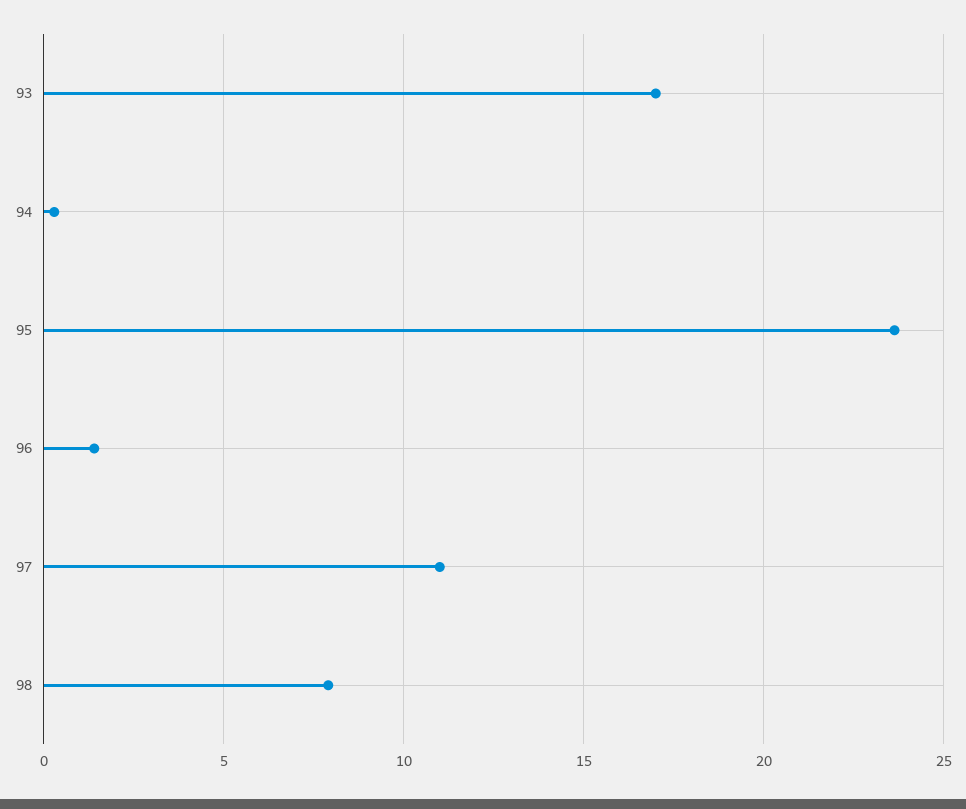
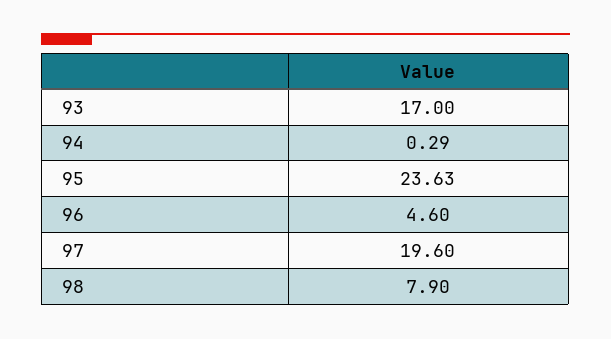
  {
    "93": 17,
    "94": 0.29,
    "95": 23.63,
-   "96": 1.5,
+   "96": 4.6,
-   "97": 11,
+   "97": 19.6,
    "98": 7.9
  }

